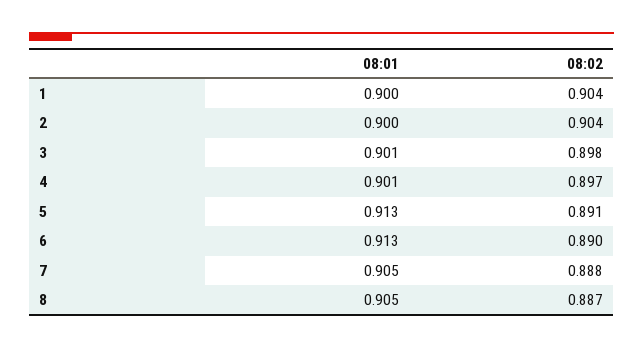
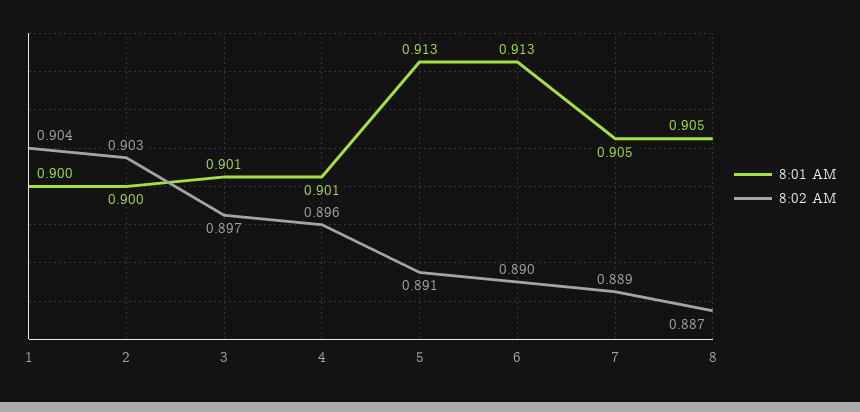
  {
    "08:01": {
      "1": 0.9,
      "2": 0.9,
      "3": 0.901,
      "4": 0.901,
      "5": 0.913,
      "6": 0.913,
      "7": 0.905,
      "8": 0.905
    },
    "08:02": {
      "1": 0.904,
-     "2": 0.904,
+     "2": 0.903,
-     "3": 0.898,
+     "3": 0.897,
-     "4": 0.897,
+     "4": 0.896,
      "5": 0.891,
      "6": 0.89,
-     "7": 0.888,
+     "7": 0.889,
      "8": 0.887
    }
  }

